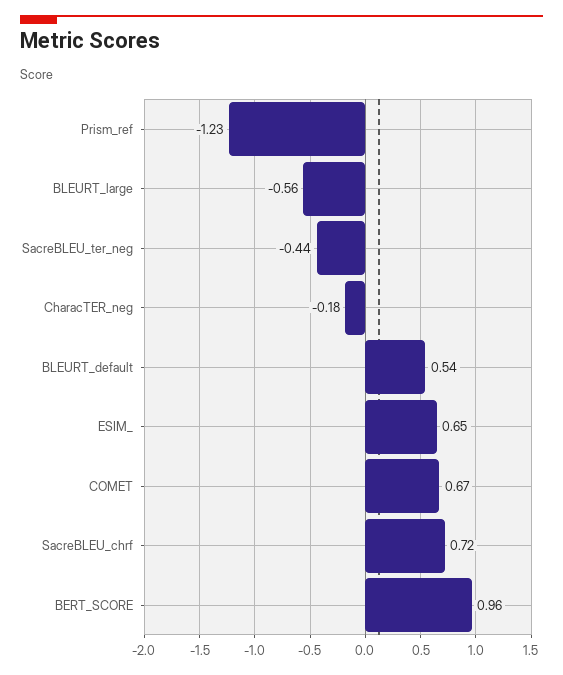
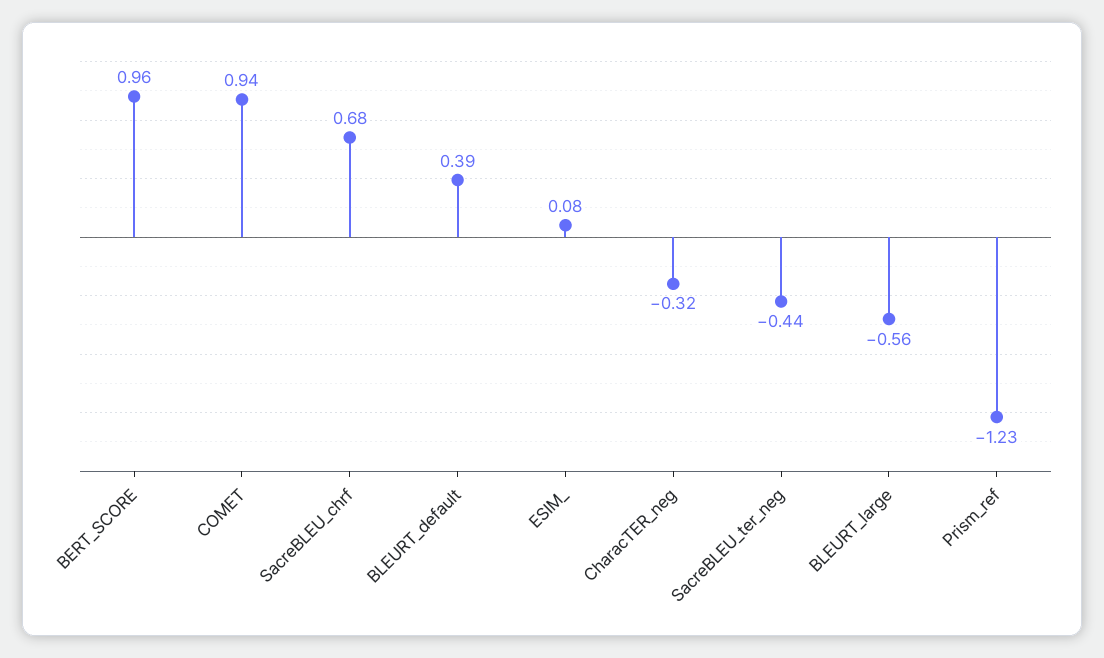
  {
    "Prism_ref": -1.23,
    "BLEURT_large": -0.56,
    "SacreBLEU_ter_neg": -0.44,
-   "CharacTER_neg": -0.18,
+   "CharacTER_neg": -0.32,
-   "BLEURT_default": 0.54,
+   "BLEURT_default": 0.39,
-   "ESIM_": 0.65,
+   "ESIM_": 0.08,
-   "COMET": 0.67,
+   "COMET": 0.94,
-   "SacreBLEU_chrf": 0.72,
+   "SacreBLEU_chrf": 0.68,
    "BERT_SCORE": 0.96
  }

